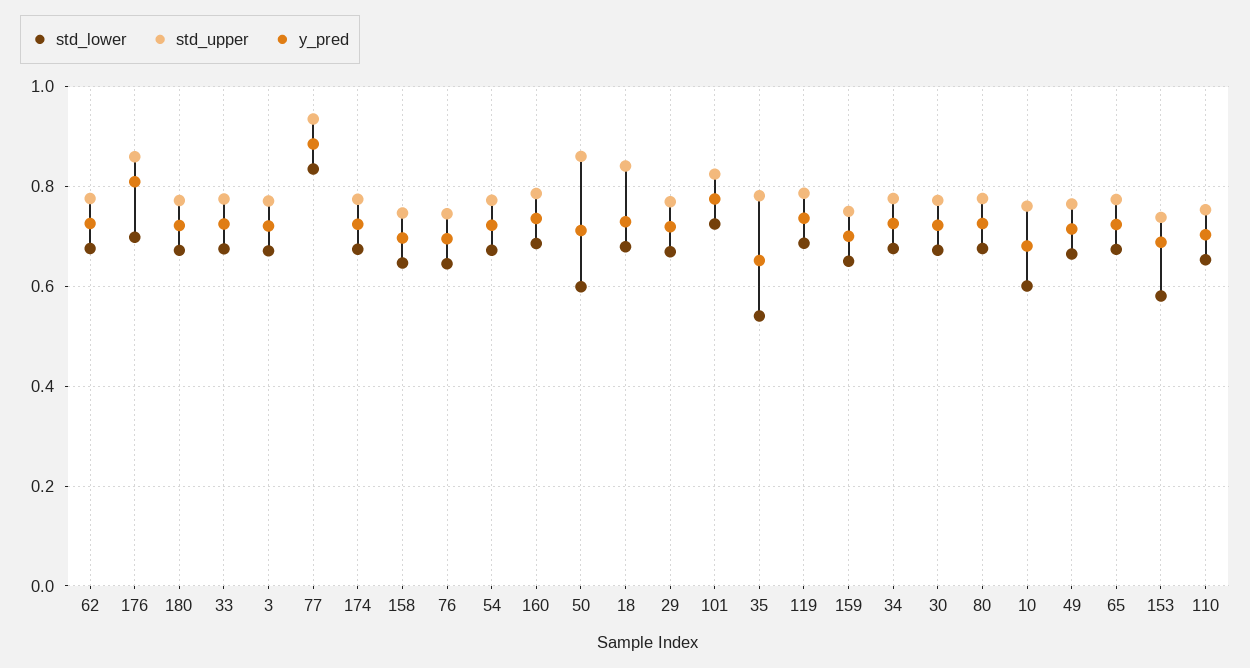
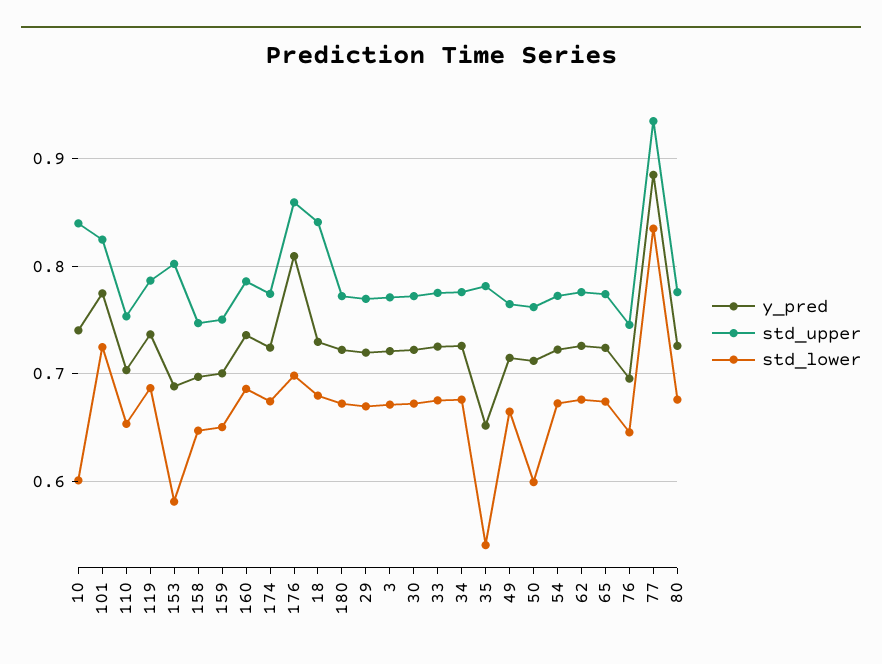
  {
    "std_lower": {
      "62": 0.68,
      "176": 0.7,
      "180": 0.67,
      "33": 0.68,
      "3": 0.67,
      "77": 0.83,
      "174": 0.67,
      "158": 0.65,
      "76": 0.65,
      "54": 0.67,
      "160": 0.69,
      "50": 0.6,
      "18": 0.68,
      "29": 0.67,
      "101": 0.72,
      "35": 0.54,
      "119": 0.69,
      "159": 0.65,
      "34": 0.68,
      "30": 0.67,
      "80": 0.68,
      "10": 0.6,
      "49": 0.66,
      "65": 0.67,
      "153": 0.58,
      "110": 0.65
    },
    "std_upper": {
      "62": 0.78,
      "176": 0.86,
      "180": 0.77,
      "33": 0.78,
      "3": 0.77,
      "77": 0.93,
      "174": 0.77,
      "158": 0.75,
      "76": 0.75,
      "54": 0.77,
      "160": 0.79,
-     "50": 0.86,
+     "50": 0.76,
      "18": 0.84,
      "29": 0.77,
      "101": 0.82,
      "35": 0.78,
      "119": 0.79,
      "159": 0.75,
      "34": 0.78,
      "30": 0.77,
      "80": 0.78,
-     "10": 0.76,
+     "10": 0.84,
      "49": 0.76,
      "65": 0.77,
-     "153": 0.74,
+     "153": 0.8,
      "110": 0.75
    },
    "y_pred": {
      "62": 0.73,
      "176": 0.81,
      "180": 0.72,
      "33": 0.73,
      "3": 0.72,
      "77": 0.88,
      "174": 0.72,
      "158": 0.7,
      "76": 0.7,
      "54": 0.72,
      "160": 0.74,
      "50": 0.71,
      "18": 0.73,
      "29": 0.72,
      "101": 0.77,
      "35": 0.65,
      "119": 0.74,
      "159": 0.7,
      "34": 0.73,
      "30": 0.72,
      "80": 0.73,
-     "10": 0.68,
+     "10": 0.74,
      "49": 0.71,
      "65": 0.72,
      "153": 0.69,
      "110": 0.7
    }
  }

